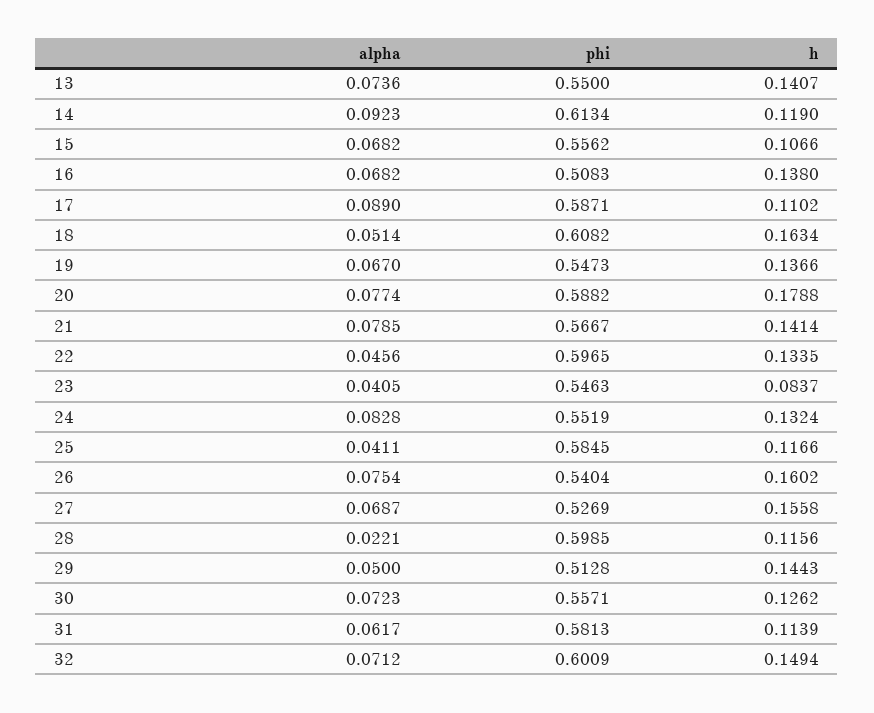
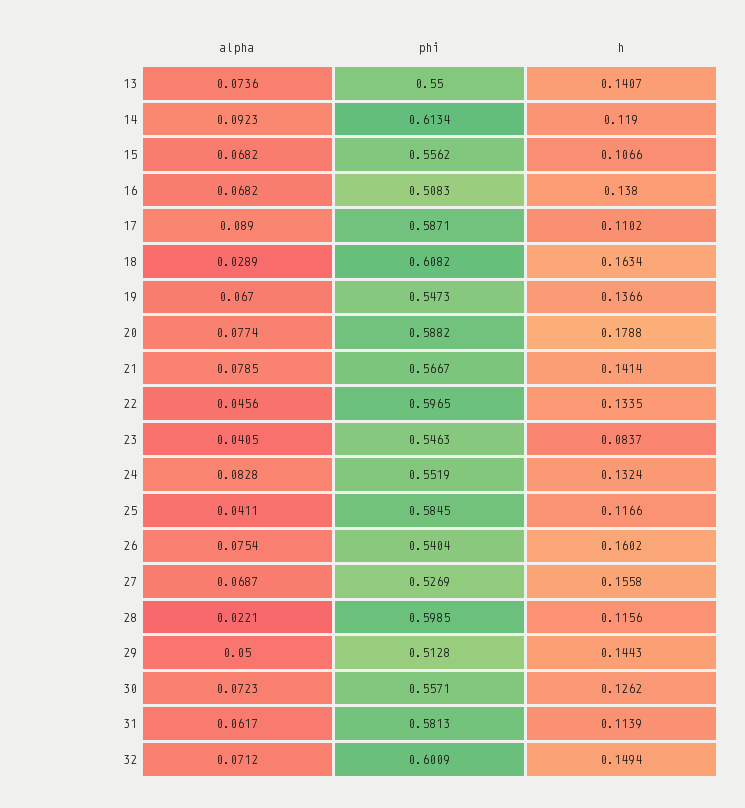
  {
    "alpha": {
      "13": 0.0736,
      "14": 0.0923,
      "15": 0.0682,
      "16": 0.0682,
      "17": 0.089,
-     "18": 0.0514,
+     "18": 0.0289,
      "19": 0.067,
      "20": 0.0774,
      "21": 0.0785,
      "22": 0.0456,
      "23": 0.0405,
      "24": 0.0828,
      "25": 0.0411,
      "26": 0.0754,
      "27": 0.0687,
      "28": 0.0221,
      "29": 0.05,
      "30": 0.0723,
      "31": 0.0617,
      "32": 0.0712
    },
    "phi": {
      "13": 0.55,
      "14": 0.6134,
      "15": 0.5562,
      "16": 0.5083,
      "17": 0.5871,
      "18": 0.6082,
      "19": 0.5473,
      "20": 0.5882,
      "21": 0.5667,
      "22": 0.5965,
      "23": 0.5463,
      "24": 0.5519,
      "25": 0.5845,
      "26": 0.5404,
      "27": 0.5269,
      "28": 0.5985,
      "29": 0.5128,
      "30": 0.5571,
      "31": 0.5813,
      "32": 0.6009
    },
    "h": {
      "13": 0.1407,
      "14": 0.119,
      "15": 0.1066,
      "16": 0.138,
      "17": 0.1102,
      "18": 0.1634,
      "19": 0.1366,
      "20": 0.1788,
      "21": 0.1414,
      "22": 0.1335,
      "23": 0.0837,
      "24": 0.1324,
      "25": 0.1166,
      "26": 0.1602,
      "27": 0.1558,
      "28": 0.1156,
      "29": 0.1443,
      "30": 0.1262,
      "31": 0.1139,
      "32": 0.1494
    }
  }

